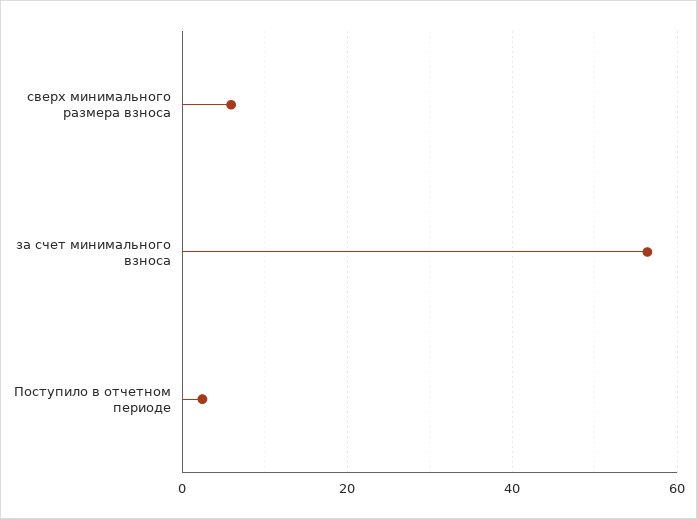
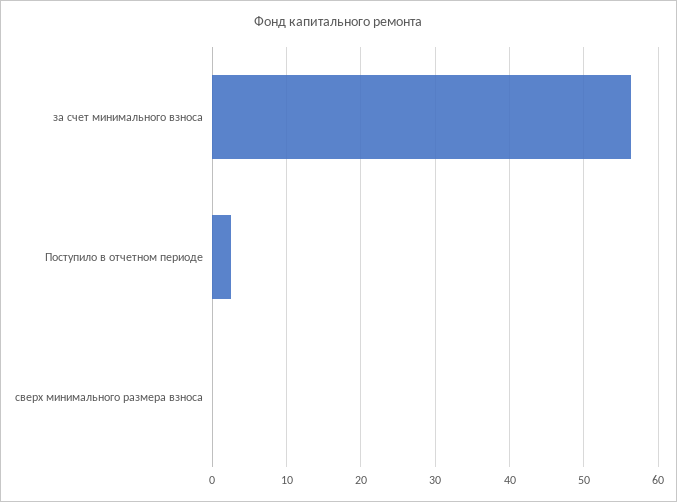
  {
-   "сверх минимального размера взноса": 6,
+   "сверх минимального размера взноса": 0,
    "за счет минимального взноса": 56,
    "Поступило в отчетном периоде": 2
  }

